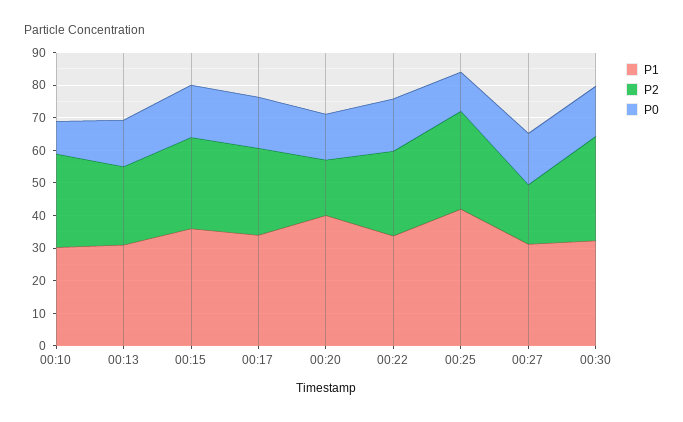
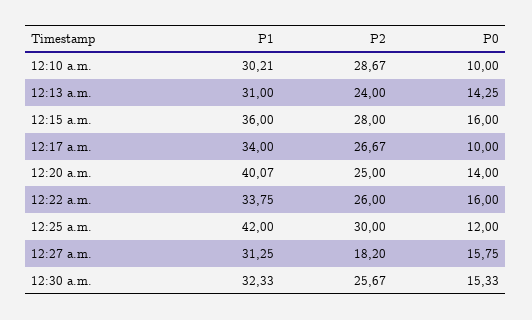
  {
    "P1": {
      "00:10": 30.21,
      "00:13": 31,
      "00:15": 36,
      "00:17": 34,
      "00:20": 40.07,
      "00:22": 33.75,
      "00:25": 42,
      "00:27": 31.25,
      "00:30": 32.33
    },
    "P2": {
      "00:10": 28.67,
      "00:13": 24,
      "00:15": 28,
      "00:17": 26.67,
-     "00:20": 17.5,
+     "00:20": 25,
      "00:22": 26,
      "00:25": 30,
      "00:27": 18.2,
-     "00:30": 32.5
+     "00:30": 25.67
    },
    "P0": {
      "00:10": 10,
      "00:13": 14.25,
      "00:15": 16,
-     "00:17": 15,
+     "00:17": 10,
      "00:20": 14,
      "00:22": 16,
      "00:25": 12,
      "00:27": 15.75,
      "00:30": 15.33
    }
  }

